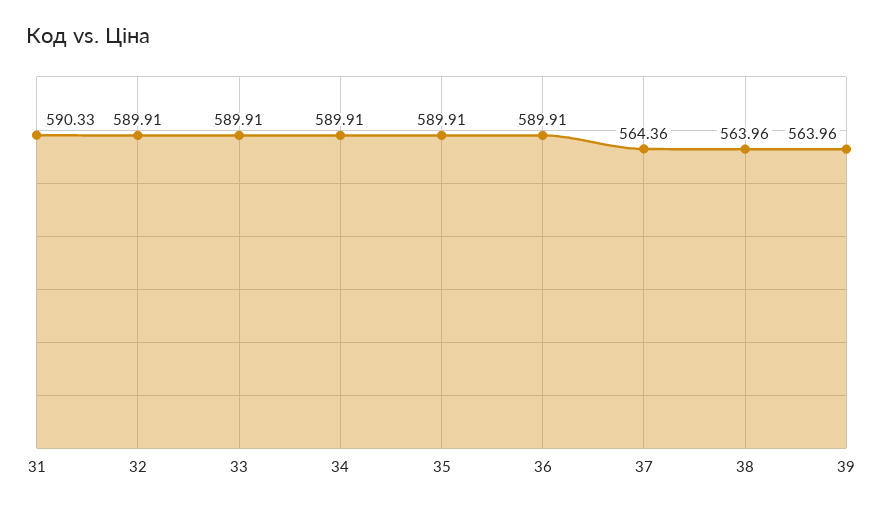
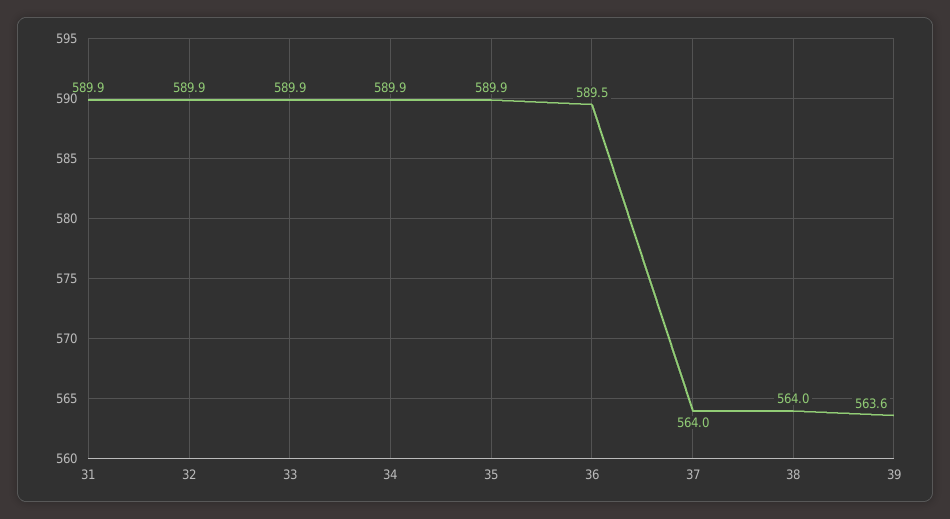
  {
-   "31": 590.33,
+   "31": 589.9,
    "32": 589.91,
    "33": 589.91,
    "34": 589.91,
    "35": 589.91,
-   "36": 589.91,
+   "36": 589.5,
-   "37": 564.36,
+   "37": 564,
    "38": 563.96,
-   "39": 563.96
+   "39": 563.6
  }

